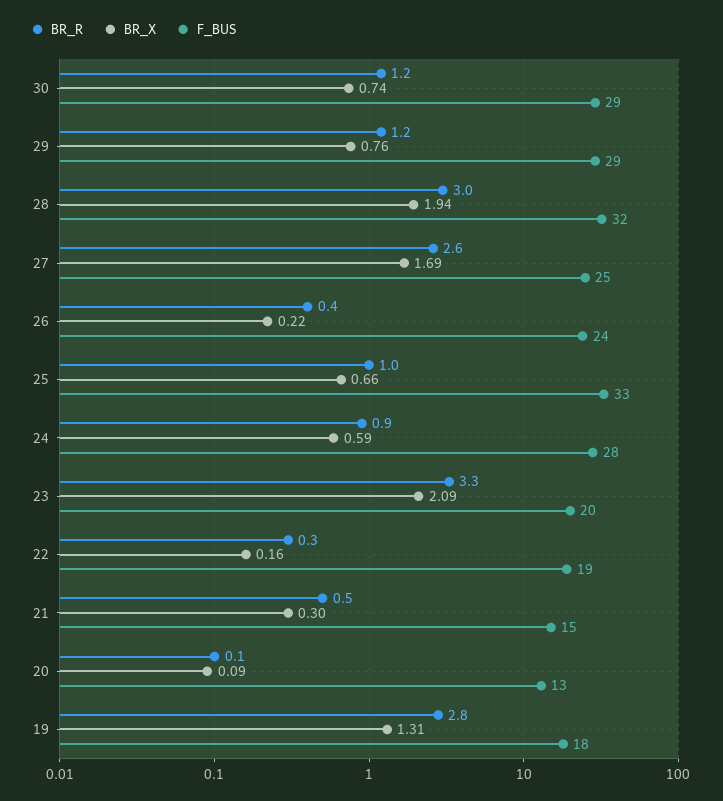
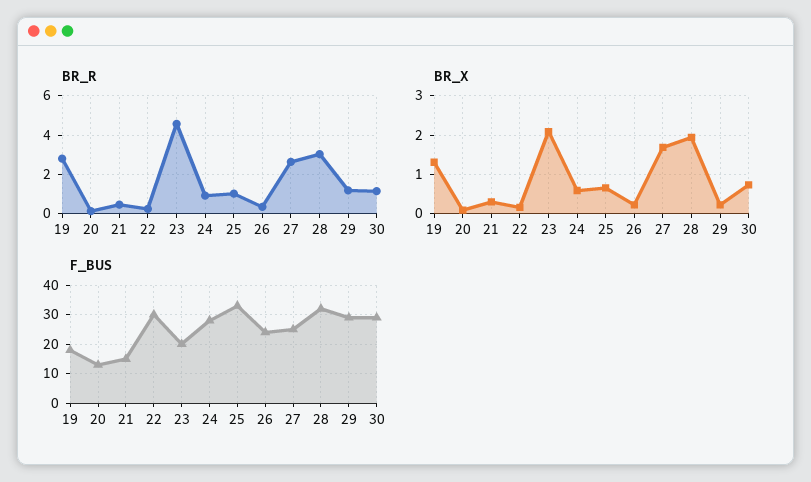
  {
    "BR_R": {
      "30": 1.2,
      "29": 1.2,
      "28": 3,
      "27": 2.6,
      "26": 0.4,
      "25": 1,
      "24": 0.9,
-     "23": 3.3,
+     "23": 4.5,
      "22": 0.3,
      "21": 0.5,
      "20": 0.1,
      "19": 2.8
    },
    "BR_X": {
      "30": 0.74,
-     "29": 0.76,
+     "29": 0.2,
      "28": 1.94,
      "27": 1.69,
      "26": 0.22,
      "25": 0.66,
      "24": 0.59,
      "23": 2.09,
      "22": 0.16,
      "21": 0.3,
      "20": 0.09,
      "19": 1.31
    },
    "F_BUS": {
      "30": 29,
      "29": 29,
      "28": 32,
      "27": 25,
      "26": 24,
      "25": 33,
      "24": 28,
      "23": 20,
-     "22": 19,
+     "22": 30,
      "21": 15,
      "20": 13,
      "19": 18
    }
  }

